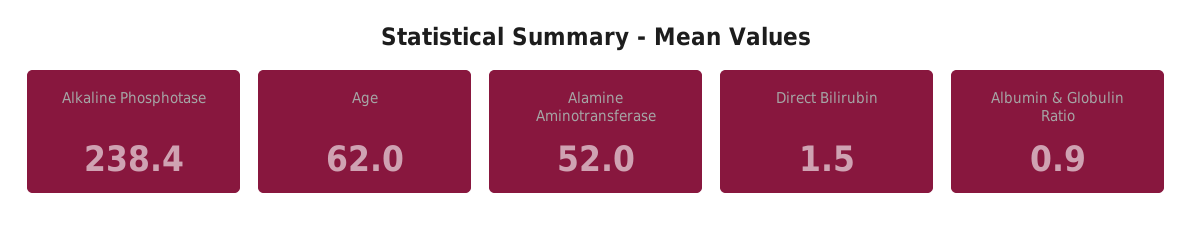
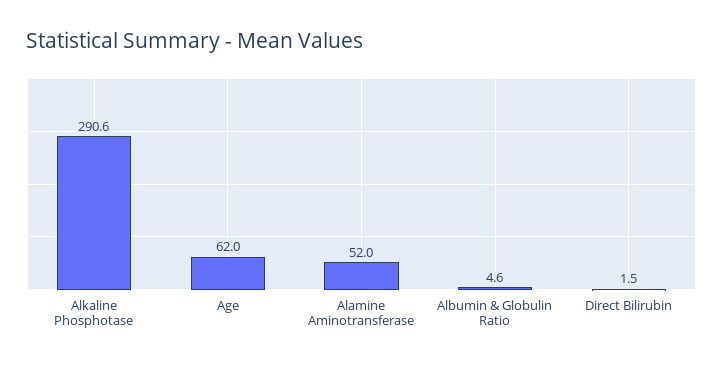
  {
-   "Alkaline Phosphotase": 238.4,
+   "Alkaline Phosphotase": 290.6,
    "Age": 62,
    "Alamine Aminotransferase": 52,
    "Direct Bilirubin": 1.5,
-   "Albumin & Globulin Ratio": 0.9
+   "Albumin & Globulin Ratio": 4.6
  }

